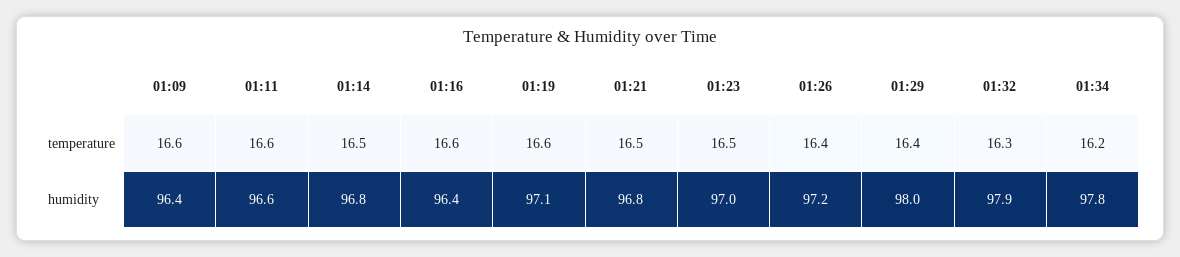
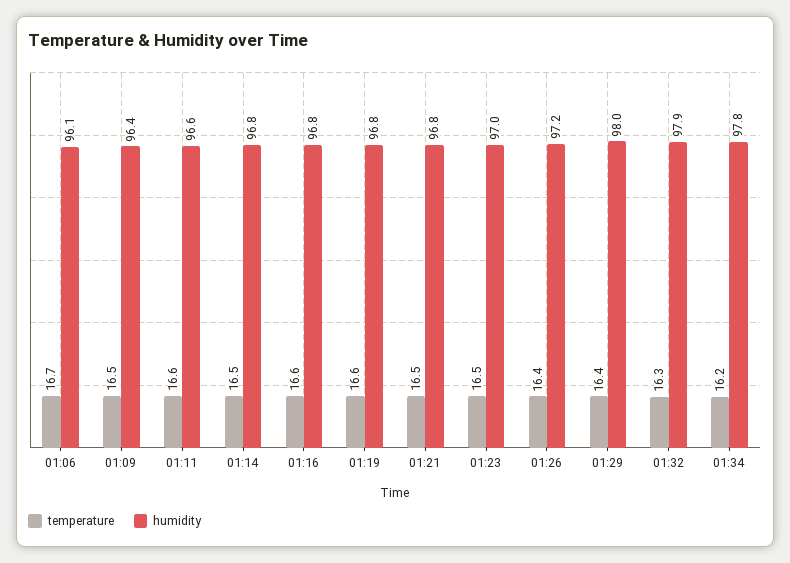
  {
    "temperature": {
-     "01:09": 16.6,
+     "01:09": 16.5,
      "01:11": 16.6,
      "01:14": 16.5,
      "01:16": 16.6,
      "01:19": 16.6,
      "01:21": 16.5,
      "01:23": 16.5,
      "01:26": 16.4,
      "01:29": 16.4,
      "01:32": 16.3,
-     "01:34": 16.2
+     "01:34": 16.2,
+     "01:06": 16.7
    },
    "humidity": {
      "01:09": 96.4,
      "01:11": 96.6,
      "01:14": 96.8,
-     "01:16": 96.4,
+     "01:16": 96.8,
-     "01:19": 97.1,
+     "01:19": 96.8,
      "01:21": 96.8,
      "01:23": 97,
      "01:26": 97.2,
      "01:29": 98,
      "01:32": 97.9,
-     "01:34": 97.8
+     "01:34": 97.8,
+     "01:06": 96.1
    }
  }

